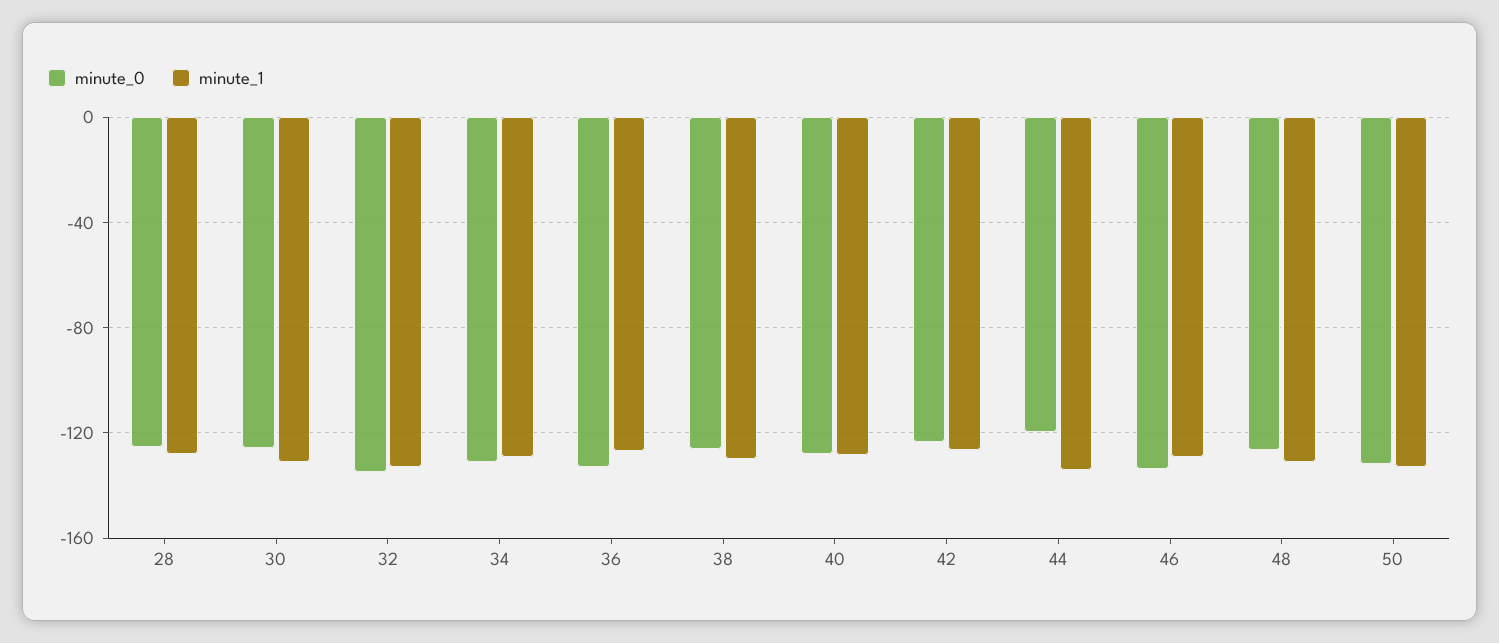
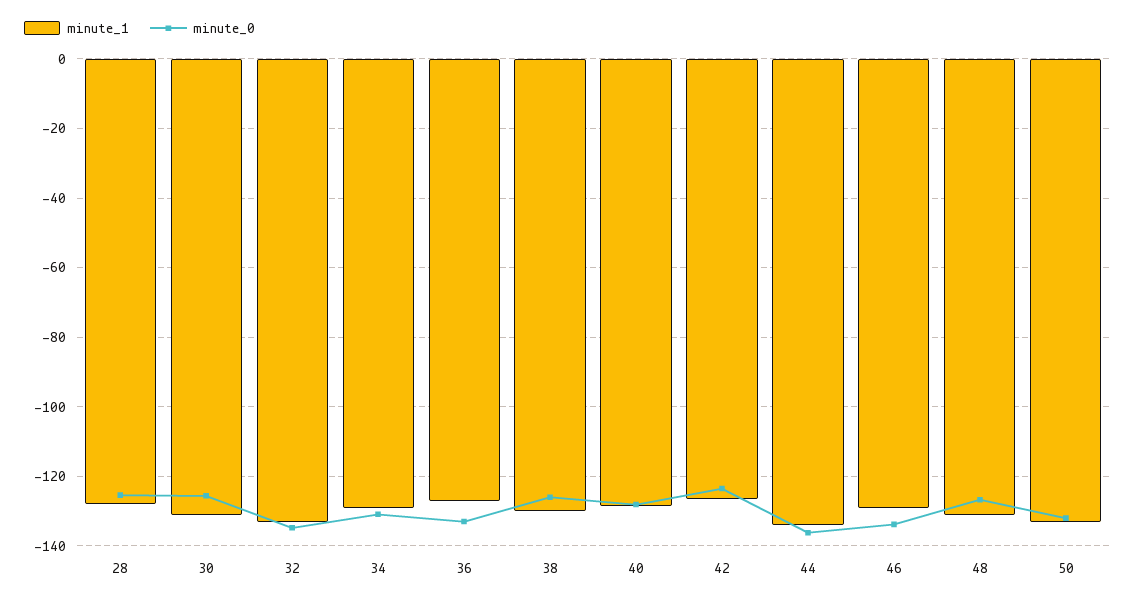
  {
    "minute_0": {
      "28": -126,
      "30": -126,
      "32": -134,
      "34": -130,
      "36": -134,
      "38": -126,
      "40": -128,
      "42": -124,
-     "44": -120,
+     "44": -136,
      "46": -134,
      "48": -126,
      "50": -132
    },
    "minute_1": {
      "28": -128,
      "30": -132,
      "32": -134,
      "34": -130,
      "36": -128,
      "38": -130,
      "40": -128,
      "42": -126,
      "44": -134,
      "46": -130,
      "48": -132,
      "50": -134
    }
  }

